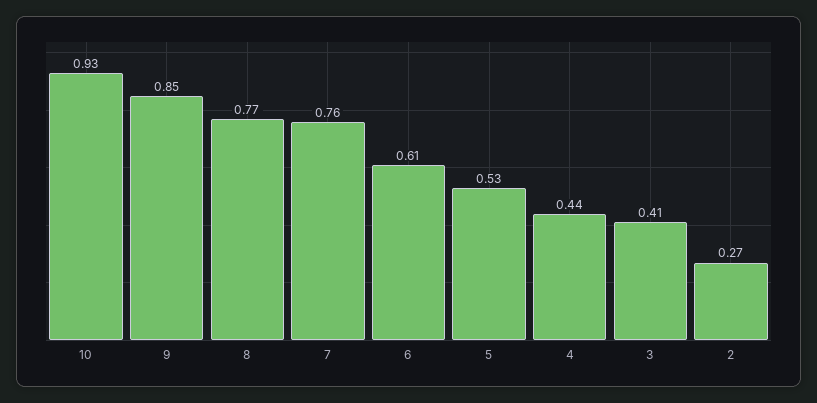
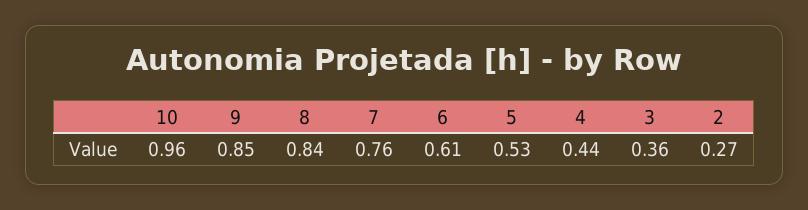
  {
-   "10": 0.93,
+   "10": 0.96,
    "9": 0.85,
-   "8": 0.77,
+   "8": 0.84,
    "7": 0.76,
    "6": 0.61,
    "5": 0.53,
    "4": 0.44,
-   "3": 0.41,
+   "3": 0.36,
    "2": 0.27
  }

